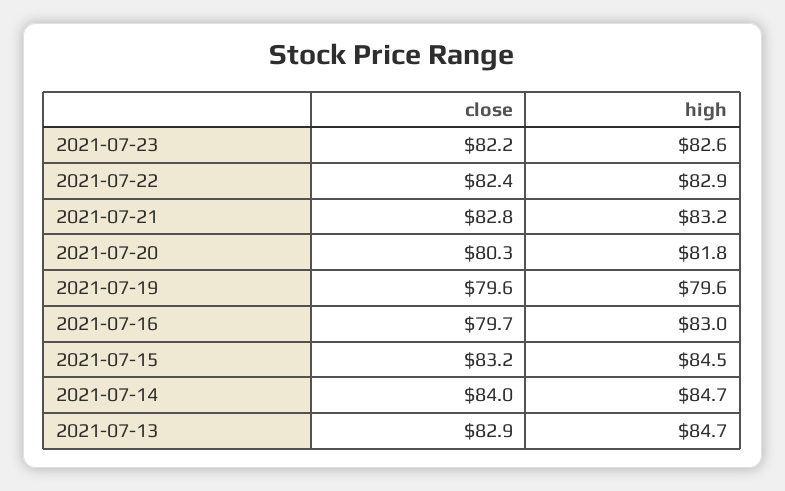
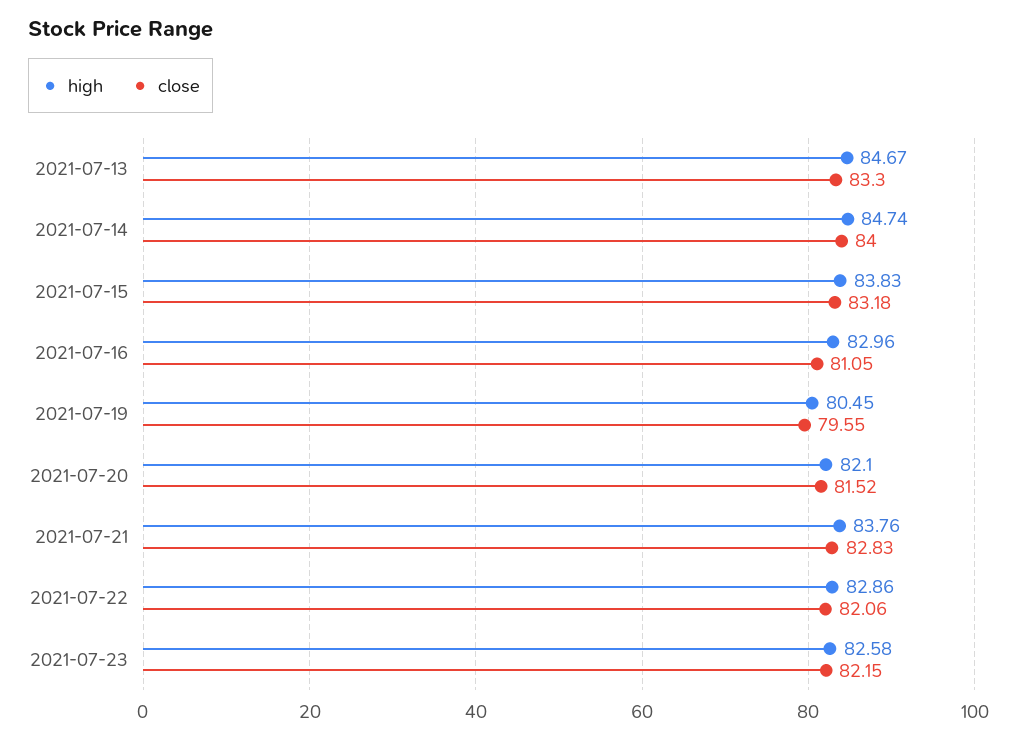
  {
    "close": {
      "2021-07-23": 82.15,
-     "2021-07-22": 82.4,
+     "2021-07-22": 82.06,
      "2021-07-21": 82.83,
-     "2021-07-20": 80.3,
+     "2021-07-20": 81.52,
      "2021-07-19": 79.55,
-     "2021-07-16": 79.7,
+     "2021-07-16": 81.05,
      "2021-07-15": 83.18,
      "2021-07-14": 84,
-     "2021-07-13": 82.9
+     "2021-07-13": 83.3
    },
    "high": {
      "2021-07-23": 82.58,
      "2021-07-22": 82.86,
-     "2021-07-21": 83.2,
+     "2021-07-21": 83.76,
-     "2021-07-20": 81.8,
+     "2021-07-20": 82.1,
-     "2021-07-19": 79.6,
+     "2021-07-19": 80.45,
      "2021-07-16": 82.96,
-     "2021-07-15": 84.5,
+     "2021-07-15": 83.83,
      "2021-07-14": 84.74,
      "2021-07-13": 84.67
    }
  }

